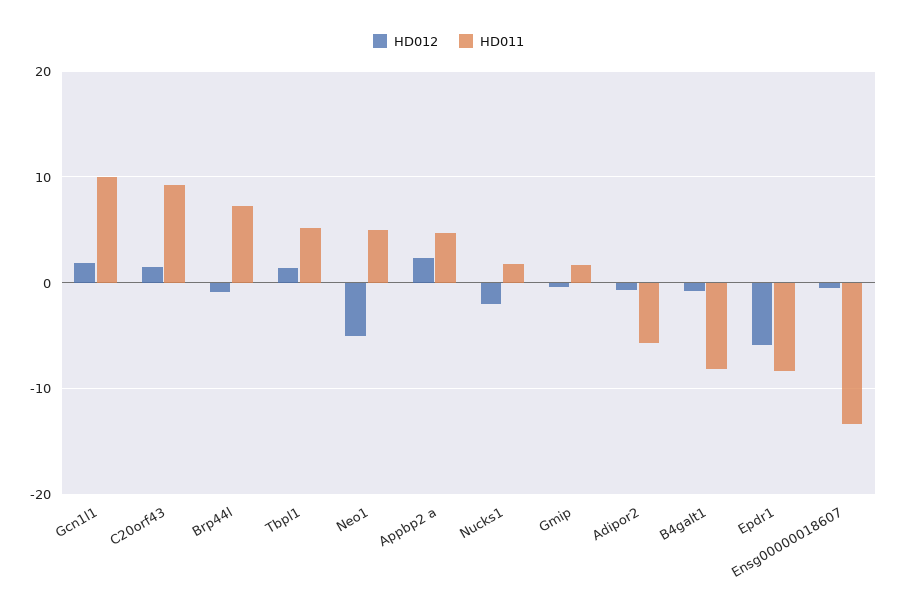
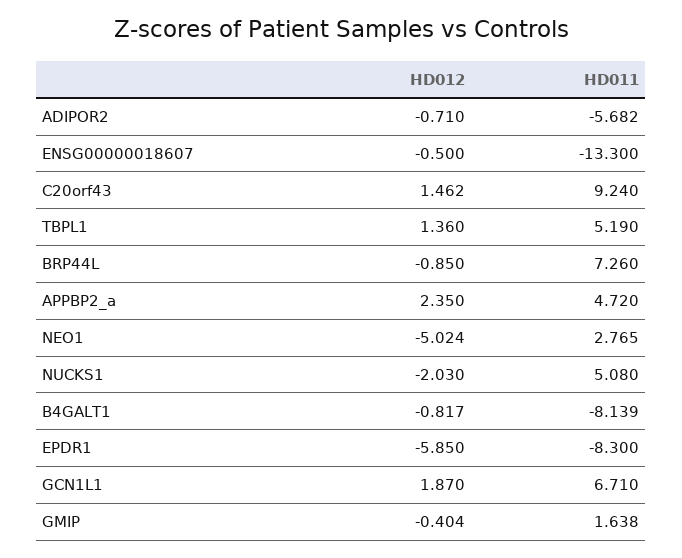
  {
    "HD012": {
      "Gcn1l1": 1.87,
      "C20orf43": 1.462,
      "Brp44l": -0.85,
      "Tbpl1": 1.36,
      "Neo1": -5.024,
      "Appbp2 a": 2.35,
      "Nucks1": -2.03,
      "Gmip": -0.404,
      "Adipor2": -0.71,
      "B4galt1": -0.817,
      "Epdr1": -5.85,
      "Ensg00000018607": -0.5
    },
    "HD011": {
-     "Gcn1l1": 10,
+     "Gcn1l1": 6.71,
      "C20orf43": 9.24,
      "Brp44l": 7.26,
      "Tbpl1": 5.19,
-     "Neo1": 5,
+     "Neo1": 2.765,
      "Appbp2 a": 4.72,
-     "Nucks1": 2,
+     "Nucks1": 5.08,
      "Gmip": 1.638,
      "Adipor2": -5.682,
      "B4galt1": -8.139,
      "Epdr1": -8.3,
      "Ensg00000018607": -13.3
    }
  }

